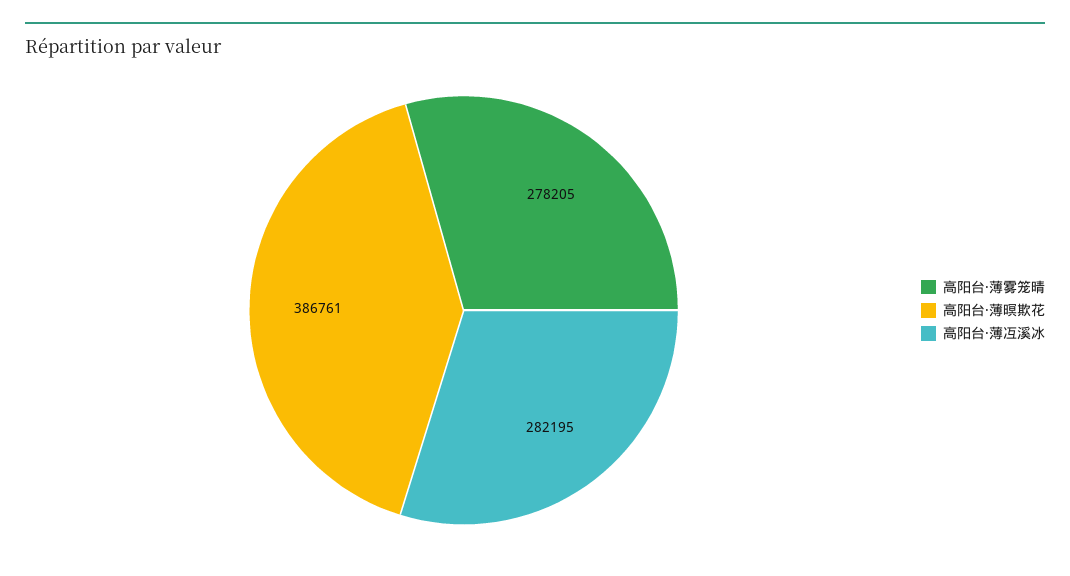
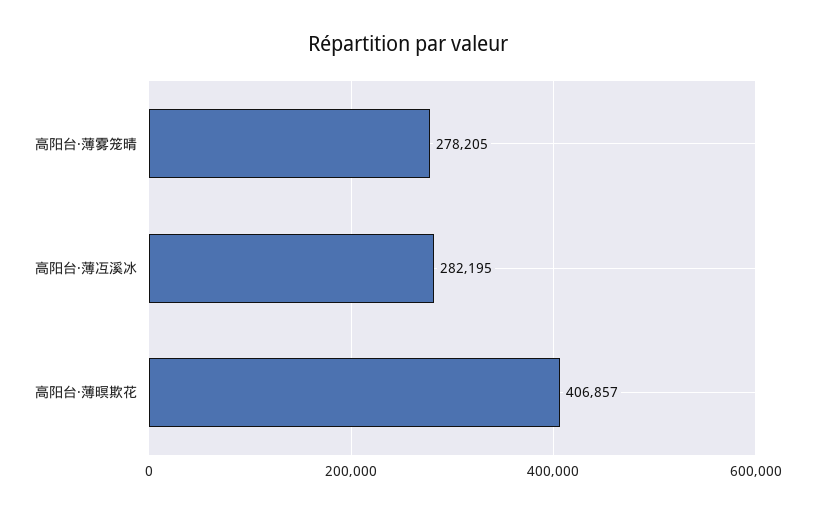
  {
    "高阳台·薄雾笼晴": 278205,
-   "高阳台·薄暝欺花": 386761,
+   "高阳台·薄暝欺花": 406857,
    "高阳台·薄冱溪冰": 282195
  }

